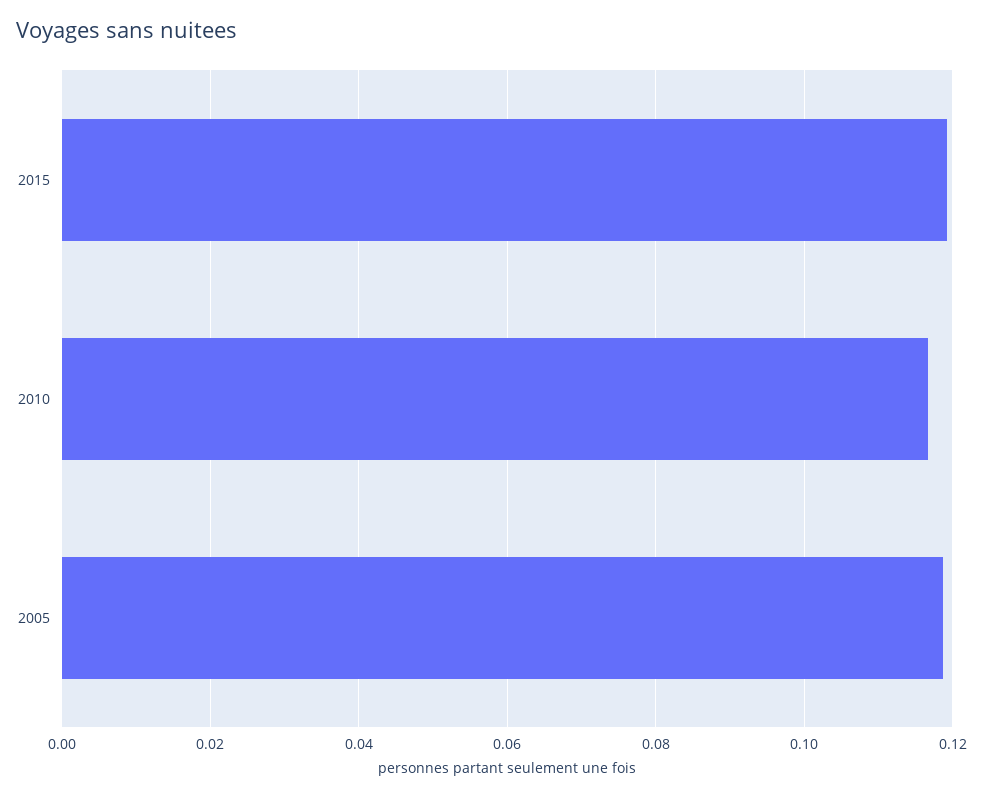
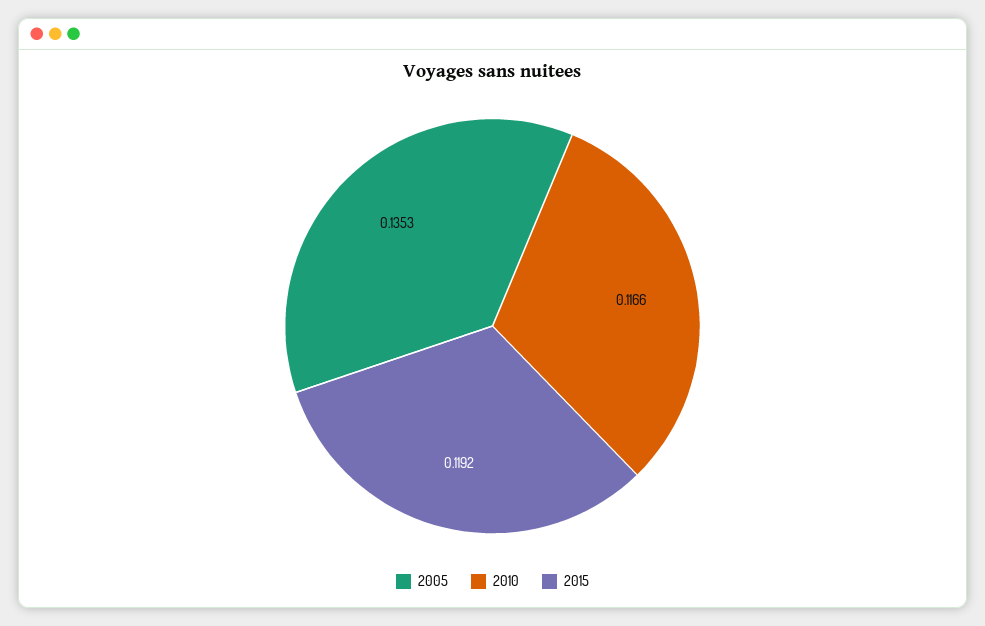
  {
    "2015": 0.1192,
    "2010": 0.1166,
-   "2005": 0.118
+   "2005": 0.1353
  }

